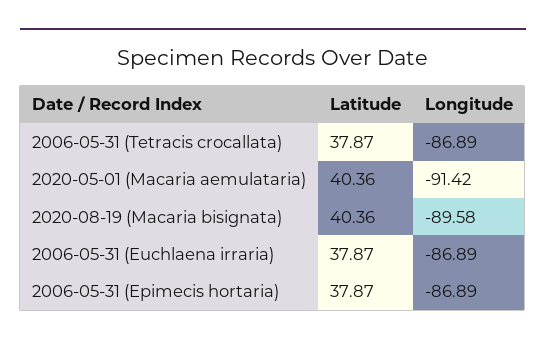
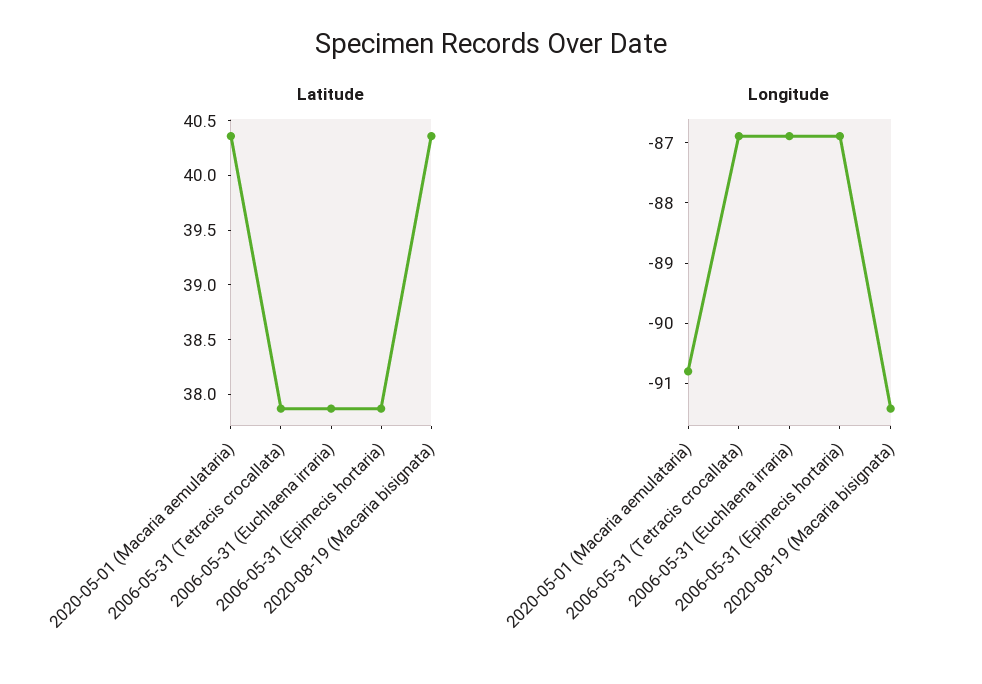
  {
    "Latitude": {
      "2006-05-31 (Tetracis crocallata)": 37.87,
      "2020-05-01 (Macaria aemulataria)": 40.36,
      "2020-08-19 (Macaria bisignata)": 40.36,
      "2006-05-31 (Euchlaena irraria)": 37.87,
      "2006-05-31 (Epimecis hortaria)": 37.87
    },
    "Longitude": {
      "2006-05-31 (Tetracis crocallata)": -86.89,
-     "2020-05-01 (Macaria aemulataria)": -91.42,
+     "2020-05-01 (Macaria aemulataria)": -90.8,
-     "2020-08-19 (Macaria bisignata)": -89.58,
+     "2020-08-19 (Macaria bisignata)": -91.4,
      "2006-05-31 (Euchlaena irraria)": -86.89,
      "2006-05-31 (Epimecis hortaria)": -86.89
    }
  }

